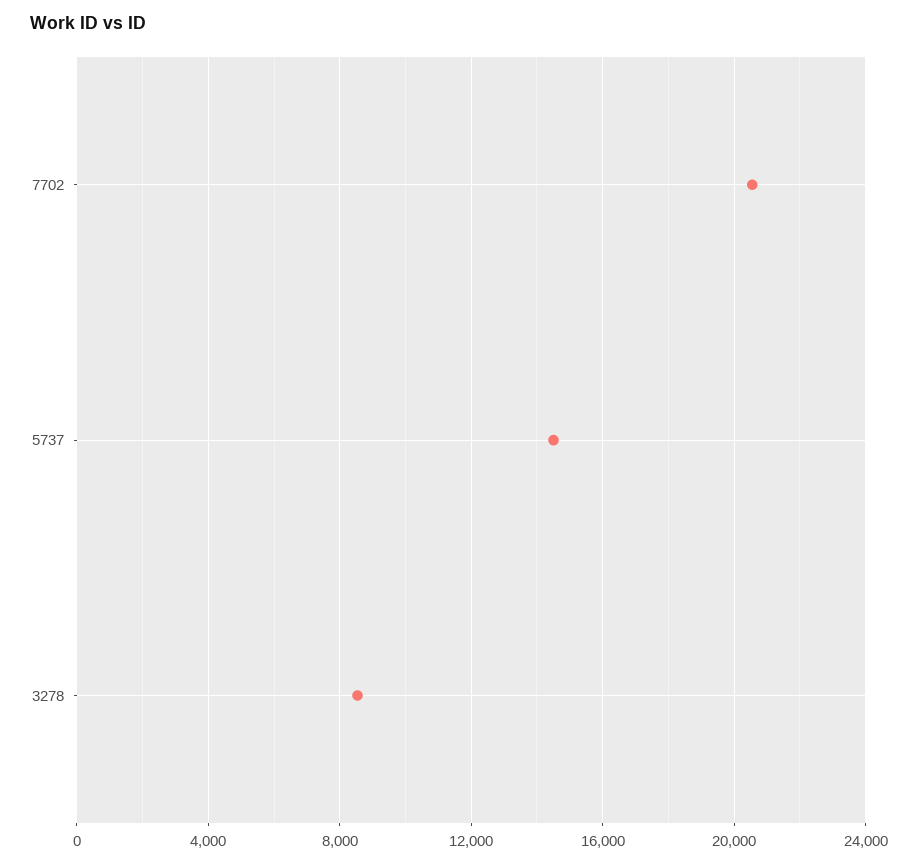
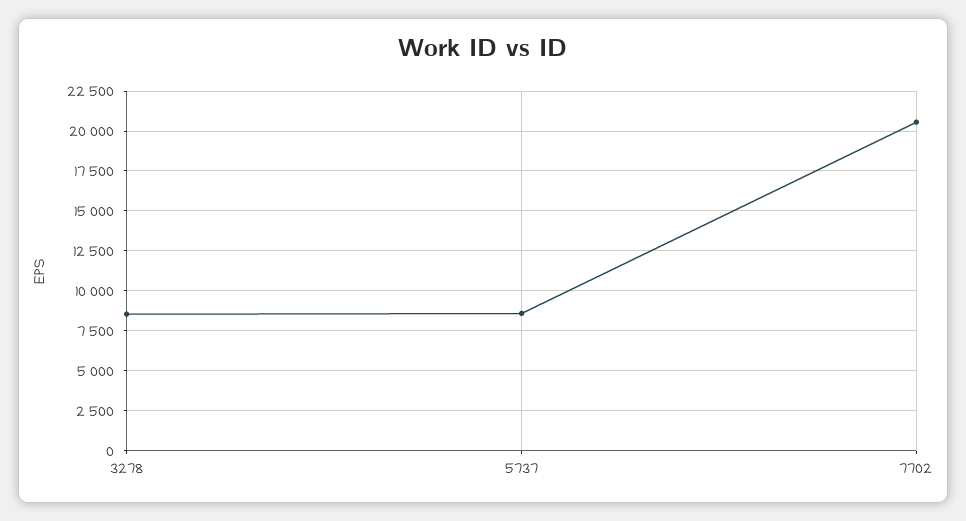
  {
    "7702": 20500,
-   "5737": 14500,
+   "5737": 8500,
    "3278": 8500
  }

